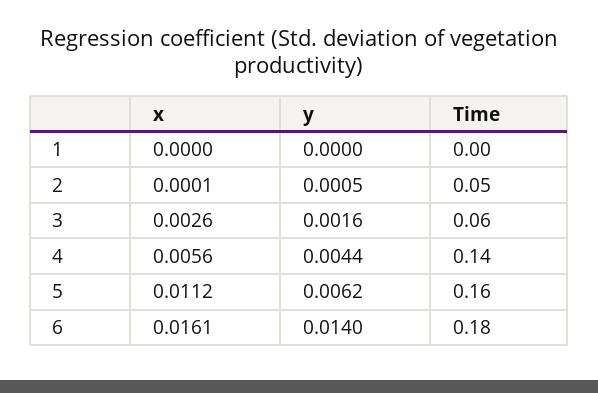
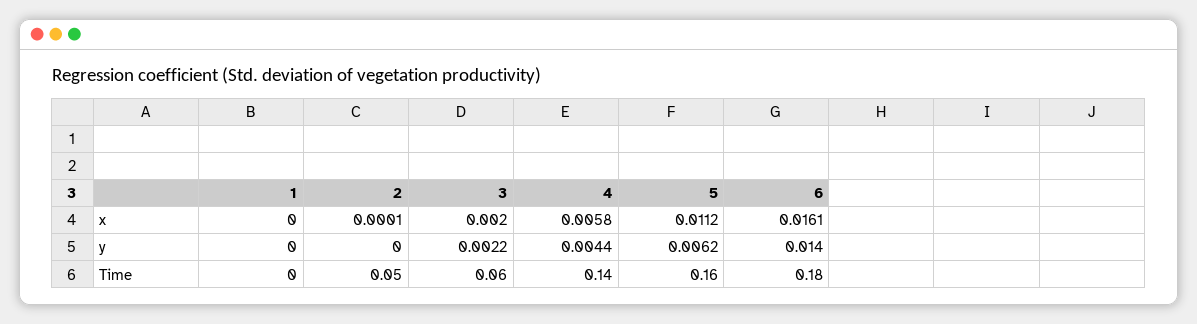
  {
    "x": {
      "1": 0,
      "2": 0.0001,
-     "3": 0.0026,
+     "3": 0.002,
-     "4": 0.0056,
+     "4": 0.0058,
      "5": 0.0112,
      "6": 0.0161
    },
    "y": {
      "1": 0,
-     "2": 0.0005,
+     "2": 0,
-     "3": 0.0016,
+     "3": 0.0022,
      "4": 0.0044,
      "5": 0.0062,
      "6": 0.014
    },
    "Time": {
      "1": 0,
      "2": 0.05,
      "3": 0.06,
      "4": 0.14,
      "5": 0.16,
      "6": 0.18
    }
  }

